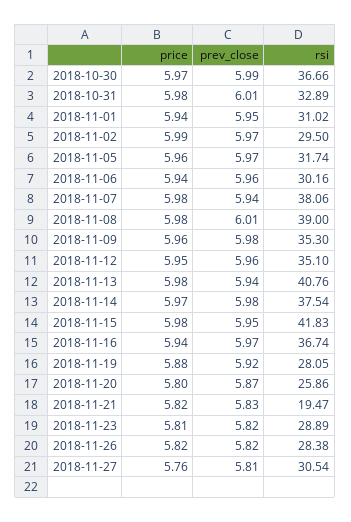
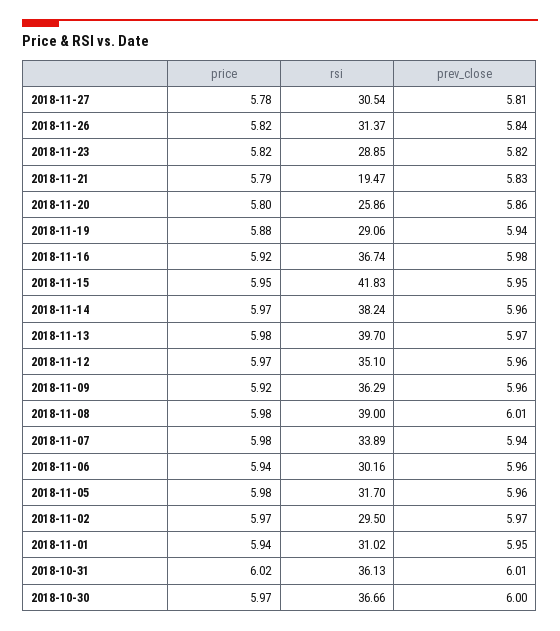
  {
    "price": {
      "2018-10-30": 5.97,
-     "2018-10-31": 5.98,
+     "2018-10-31": 6.02,
      "2018-11-01": 5.94,
-     "2018-11-02": 5.99,
+     "2018-11-02": 5.97,
-     "2018-11-05": 5.96,
+     "2018-11-05": 5.98,
      "2018-11-06": 5.94,
      "2018-11-07": 5.98,
      "2018-11-08": 5.98,
-     "2018-11-09": 5.96,
+     "2018-11-09": 5.92,
-     "2018-11-12": 5.95,
+     "2018-11-12": 5.97,
      "2018-11-13": 5.98,
      "2018-11-14": 5.97,
-     "2018-11-15": 5.98,
+     "2018-11-15": 5.95,
-     "2018-11-16": 5.94,
+     "2018-11-16": 5.92,
      "2018-11-19": 5.88,
      "2018-11-20": 5.8,
-     "2018-11-21": 5.82,
+     "2018-11-21": 5.79,
-     "2018-11-23": 5.81,
+     "2018-11-23": 5.82,
      "2018-11-26": 5.82,
-     "2018-11-27": 5.76
+     "2018-11-27": 5.78
    },
    "prev_close": {
-     "2018-10-30": 5.99,
+     "2018-10-30": 6,
      "2018-10-31": 6.01,
      "2018-11-01": 5.95,
      "2018-11-02": 5.97,
-     "2018-11-05": 5.97,
+     "2018-11-05": 5.96,
      "2018-11-06": 5.96,
      "2018-11-07": 5.94,
      "2018-11-08": 6.01,
-     "2018-11-09": 5.98,
+     "2018-11-09": 5.96,
      "2018-11-12": 5.96,
-     "2018-11-13": 5.94,
+     "2018-11-13": 5.97,
-     "2018-11-14": 5.98,
+     "2018-11-14": 5.96,
      "2018-11-15": 5.95,
-     "2018-11-16": 5.97,
+     "2018-11-16": 5.98,
-     "2018-11-19": 5.92,
+     "2018-11-19": 5.94,
-     "2018-11-20": 5.87,
+     "2018-11-20": 5.86,
      "2018-11-21": 5.83,
      "2018-11-23": 5.82,
-     "2018-11-26": 5.82,
+     "2018-11-26": 5.84,
      "2018-11-27": 5.81
    },
    "rsi": {
      "2018-10-30": 36.66,
-     "2018-10-31": 32.89,
+     "2018-10-31": 36.13,
      "2018-11-01": 31.02,
      "2018-11-02": 29.5,
-     "2018-11-05": 31.74,
+     "2018-11-05": 31.7,
      "2018-11-06": 30.16,
-     "2018-11-07": 38.06,
+     "2018-11-07": 33.89,
      "2018-11-08": 39,
-     "2018-11-09": 35.3,
+     "2018-11-09": 36.29,
      "2018-11-12": 35.1,
-     "2018-11-13": 40.76,
+     "2018-11-13": 39.7,
-     "2018-11-14": 37.54,
+     "2018-11-14": 38.24,
      "2018-11-15": 41.83,
      "2018-11-16": 36.74,
-     "2018-11-19": 28.05,
+     "2018-11-19": 29.06,
      "2018-11-20": 25.86,
      "2018-11-21": 19.47,
-     "2018-11-23": 28.89,
+     "2018-11-23": 28.85,
-     "2018-11-26": 28.38,
+     "2018-11-26": 31.37,
      "2018-11-27": 30.54
    }
  }

